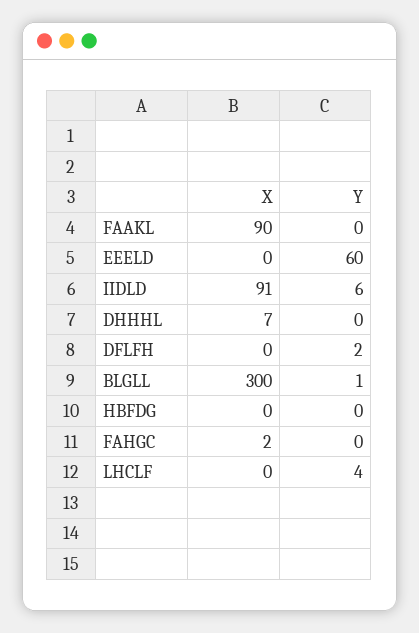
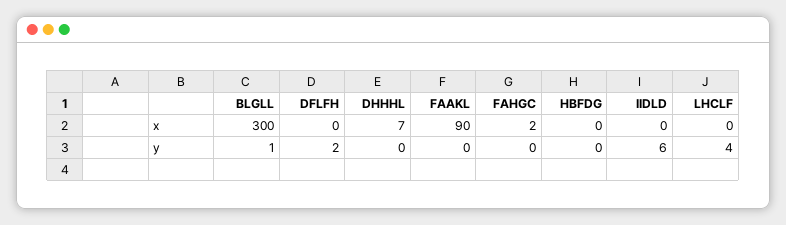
  {
    "X": {
      "FAAKL": 90,
-     "EEELD": 0,
-     "IIDLD": 91,
+     "IIDLD": 0,
      "DHHHL": 7,
      "DFLFH": 0,
      "BLGLL": 300,
      "HBFDG": 0,
      "FAHGC": 2,
      "LHCLF": 0
    },
    "Y": {
      "FAAKL": 0,
-     "EEELD": 60,
      "IIDLD": 6,
      "DHHHL": 0,
      "DFLFH": 2,
      "BLGLL": 1,
      "HBFDG": 0,
      "FAHGC": 0,
      "LHCLF": 4
    }
  }

